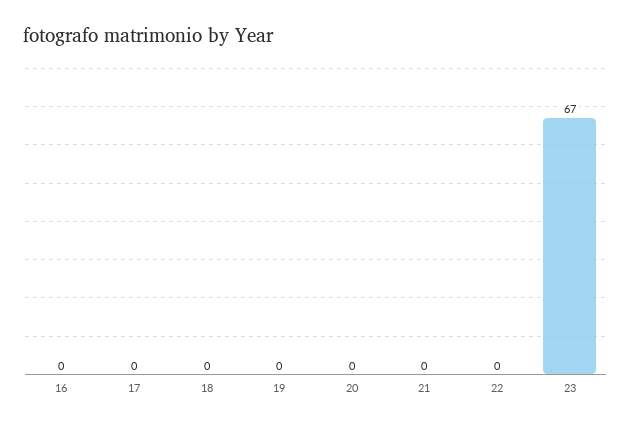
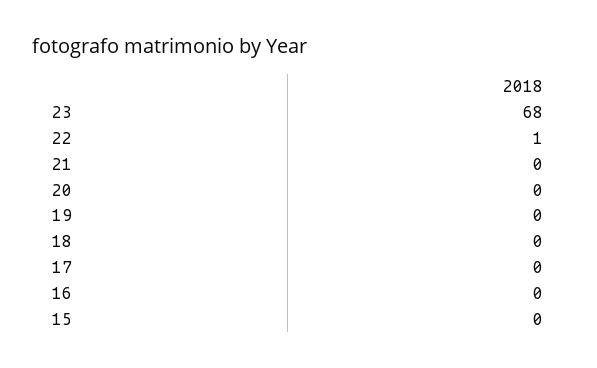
  {
    "16": 0,
    "17": 0,
    "18": 0,
    "19": 0,
    "20": 0,
    "21": 0,
-   "22": 0,
+   "22": 1,
-   "23": 67
+   "23": 68,
+   "15": 0
  }

